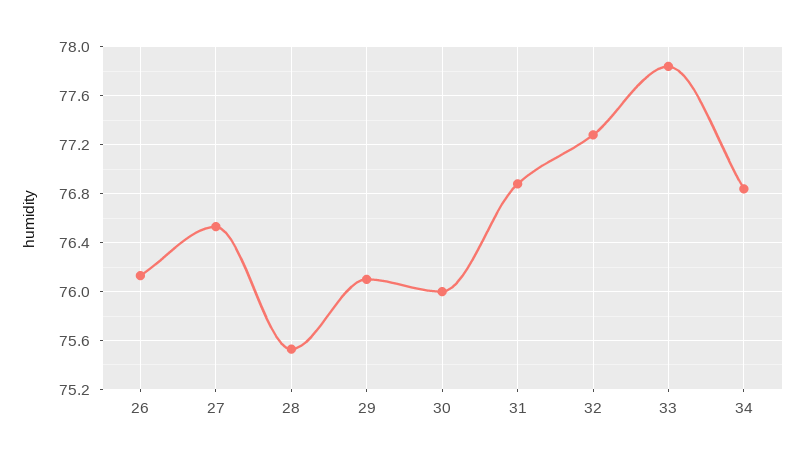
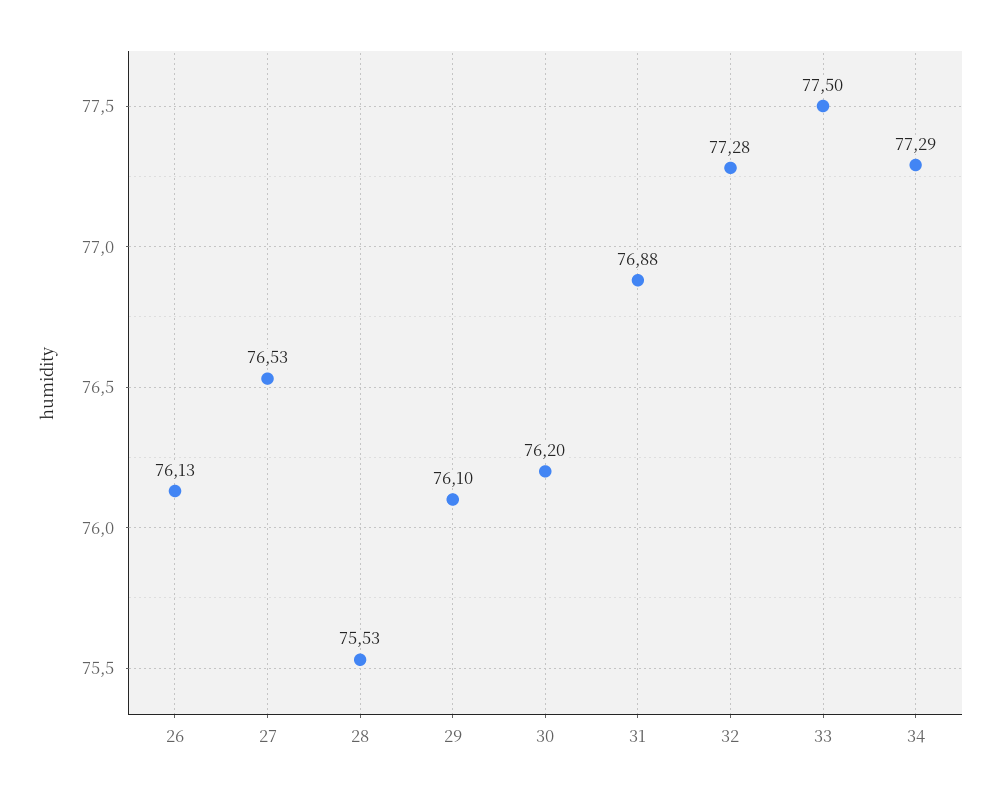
  {
    "26": 76.13,
    "27": 76.53,
    "28": 75.53,
    "29": 76.1,
-   "30": 76,
+   "30": 76.2,
    "31": 76.88,
    "32": 77.28,
-   "33": 77.85,
+   "33": 77.5,
-   "34": 76.85
+   "34": 77.29
  }

